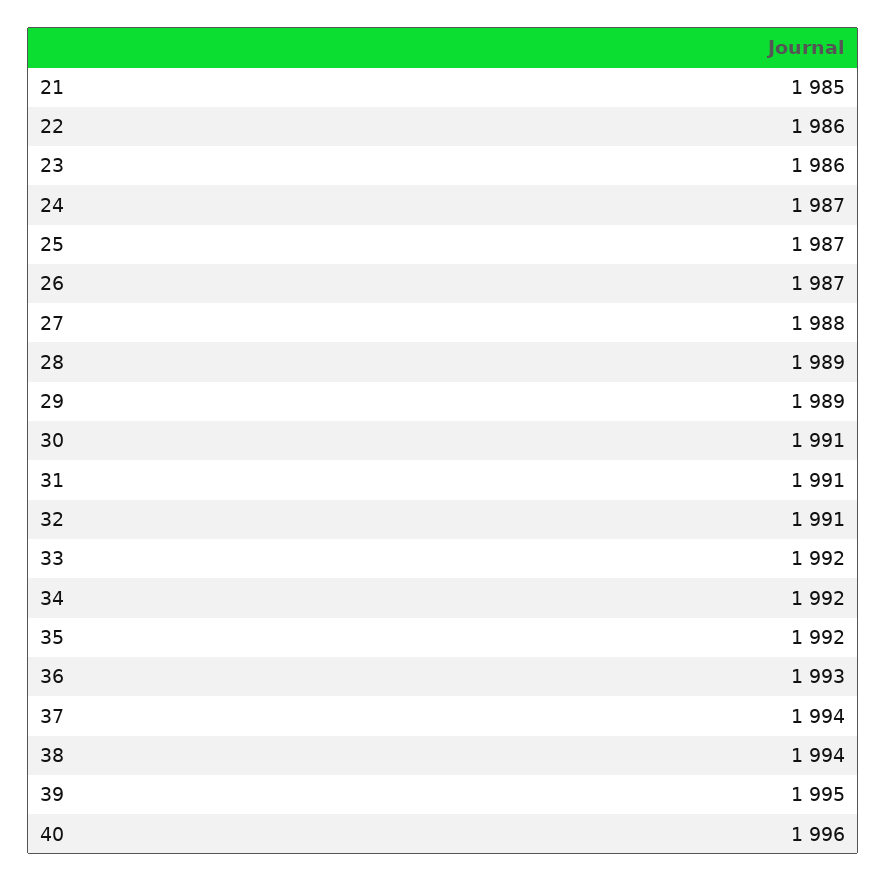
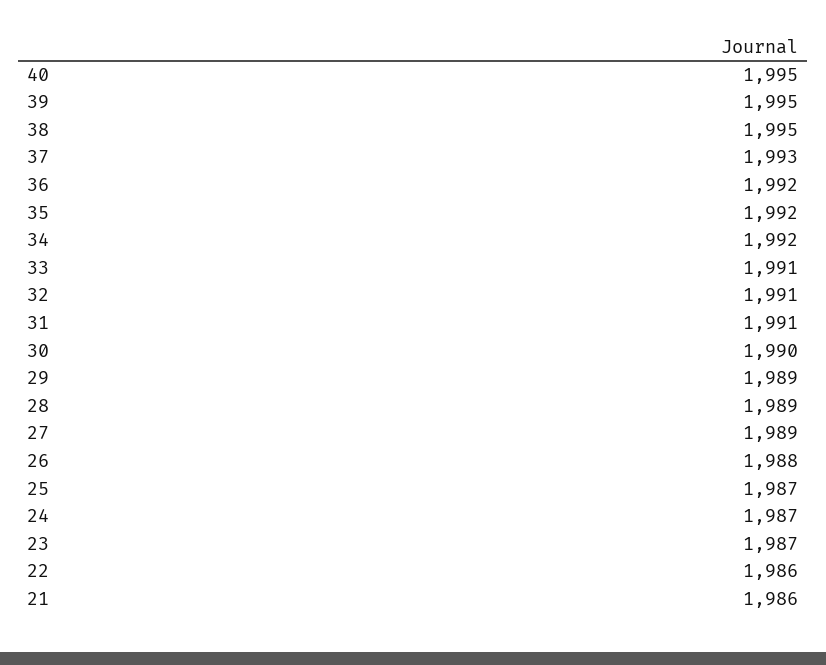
  {
-   "21": 1985,
+   "21": 1986,
    "22": 1986,
-   "23": 1986,
+   "23": 1987,
    "24": 1987,
    "25": 1987,
-   "26": 1987,
+   "26": 1988,
-   "27": 1988,
+   "27": 1989,
    "28": 1989,
    "29": 1989,
-   "30": 1991,
+   "30": 1990,
    "31": 1991,
    "32": 1991,
-   "33": 1992,
+   "33": 1991,
    "34": 1992,
    "35": 1992,
-   "36": 1993,
+   "36": 1992,
-   "37": 1994,
+   "37": 1993,
-   "38": 1994,
+   "38": 1995,
    "39": 1995,
-   "40": 1996
+   "40": 1995
  }

